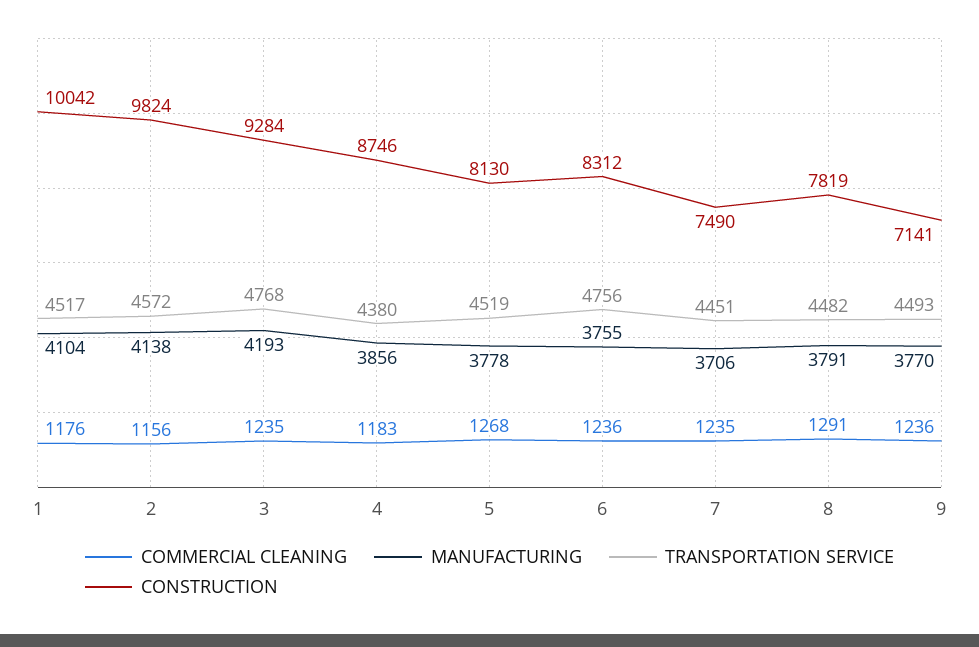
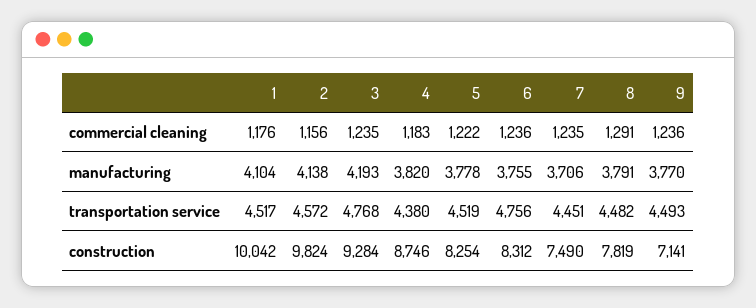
  {
    "COMMERCIAL CLEANING": {
      "1": 1176,
      "2": 1156,
      "3": 1235,
      "4": 1183,
-     "5": 1268,
+     "5": 1222,
      "6": 1236,
      "7": 1235,
      "8": 1291,
      "9": 1236
    },
    "MANUFACTURING": {
      "1": 4104,
      "2": 4138,
      "3": 4193,
-     "4": 3856,
+     "4": 3820,
      "5": 3778,
      "6": 3755,
      "7": 3706,
      "8": 3791,
      "9": 3770
    },
    "TRANSPORTATION SERVICE": {
      "1": 4517,
      "2": 4572,
      "3": 4768,
      "4": 4380,
      "5": 4519,
      "6": 4756,
      "7": 4451,
      "8": 4482,
      "9": 4493
    },
    "CONSTRUCTION": {
      "1": 10042,
      "2": 9824,
      "3": 9284,
      "4": 8746,
-     "5": 8130,
+     "5": 8254,
      "6": 8312,
      "7": 7490,
      "8": 7819,
      "9": 7141
    }
  }

